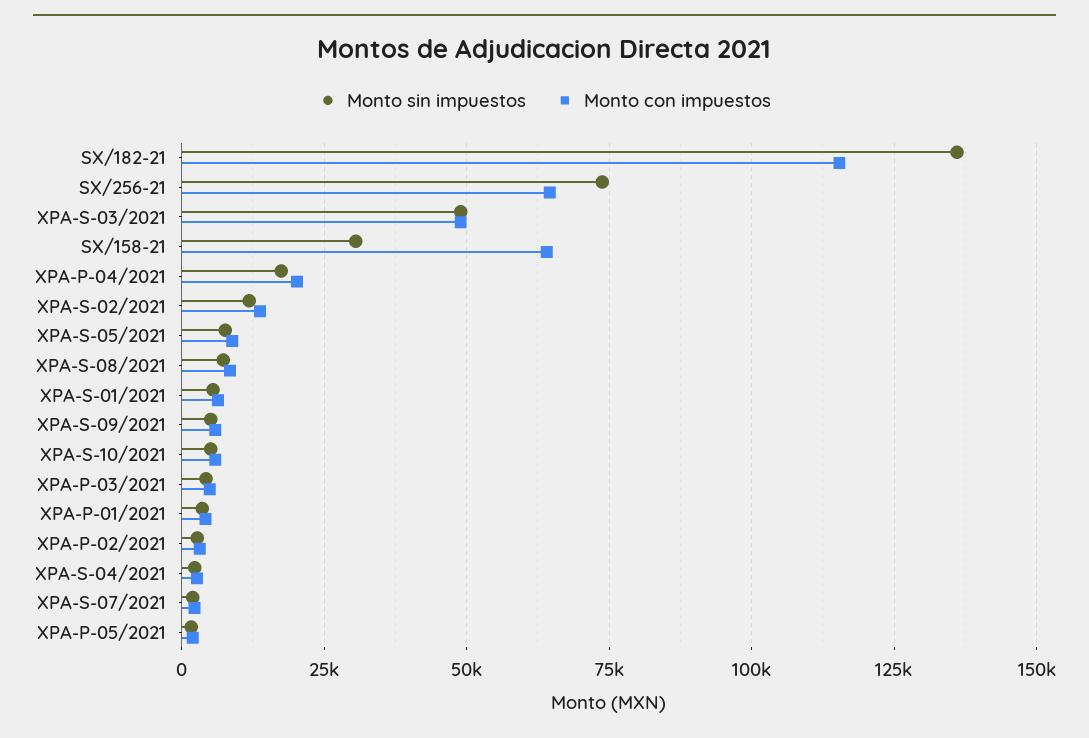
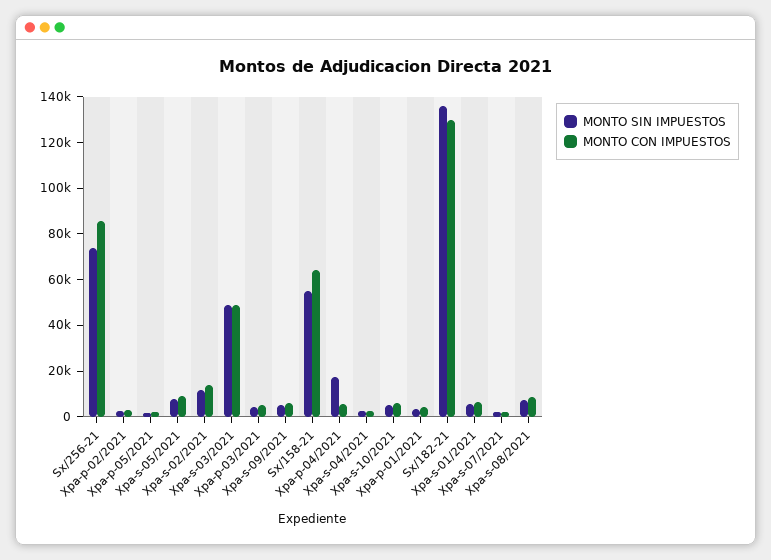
  {
    "Monto sin impuestos": {
      "SX/182-21": 135000,
      "SX/256-21": 75000,
      "XPA-S-03/2021": 50000,
-     "SX/158-21": 30000,
+     "SX/158-21": 55000,
      "XPA-P-04/2021": 17500,
      "XPA-S-02/2021": 12500,
      "XPA-S-05/2021": 7500,
      "XPA-S-08/2021": 7500,
      "XPA-S-01/2021": 5000,
      "XPA-S-09/2021": 5000,
      "XPA-S-10/2021": 5000,
      "XPA-P-03/2021": 5000,
      "XPA-P-01/2021": 2500,
      "XPA-P-02/2021": 2500,
      "XPA-S-04/2021": 2500,
      "XPA-S-07/2021": 2500,
      "XPA-P-05/2021": 2500
    },
    "Monto con impuestos": {
-     "SX/182-21": 115000,
+     "SX/182-21": 130000,
-     "SX/256-21": 65000,
+     "SX/256-21": 85000,
      "XPA-S-03/2021": 50000,
      "SX/158-21": 65000,
-     "XPA-P-04/2021": 20000,
+     "XPA-P-04/2021": 5000,
      "XPA-S-02/2021": 12500,
      "XPA-S-05/2021": 10000,
      "XPA-S-08/2021": 7500,
      "XPA-S-01/2021": 7500,
      "XPA-S-09/2021": 5000,
      "XPA-S-10/2021": 5000,
      "XPA-P-03/2021": 5000,
      "XPA-P-01/2021": 5000,
      "XPA-P-02/2021": 2500,
      "XPA-S-04/2021": 2500,
      "XPA-S-07/2021": 2500,
      "XPA-P-05/2021": 2500
    }
  }

